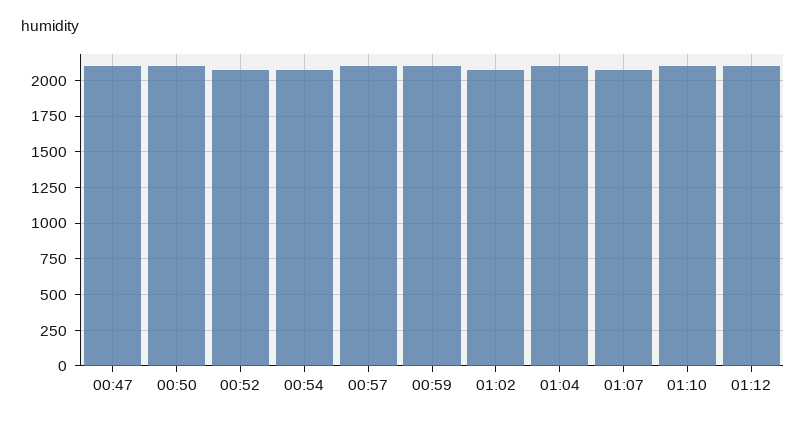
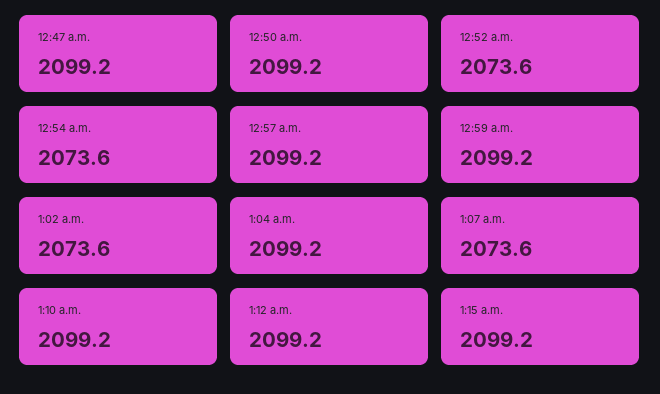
  {
    "00:47": 2099.2,
    "00:50": 2099.2,
    "00:52": 2073.6,
    "00:54": 2073.6,
    "00:57": 2099.2,
    "00:59": 2099.2,
    "01:02": 2073.6,
    "01:04": 2099.2,
    "01:07": 2073.6,
    "01:10": 2099.2,
-   "01:12": 2099.2
+   "01:12": 2099.2,
+   "1:15 a.m.": 2099.2
  }

